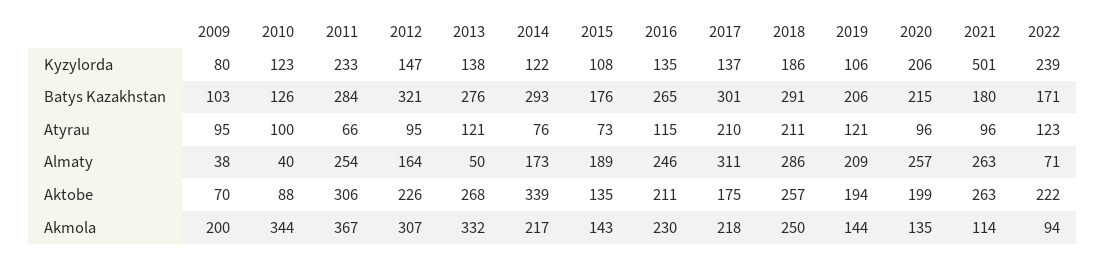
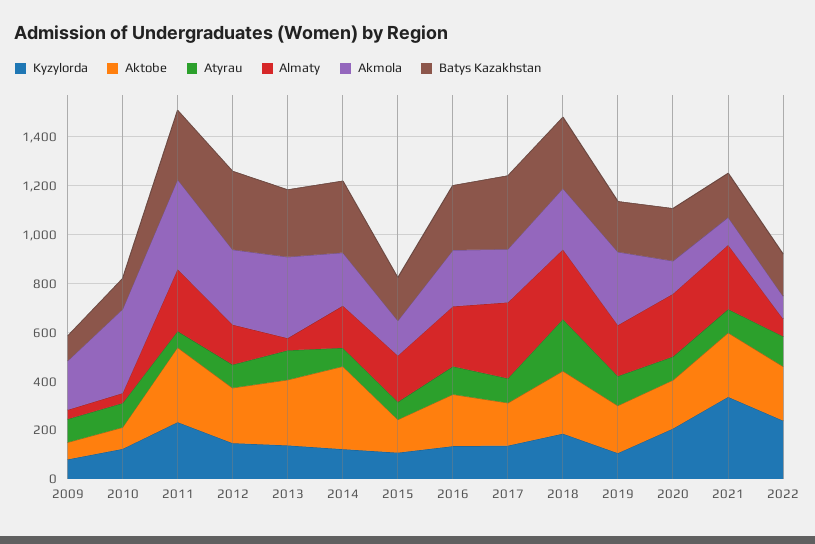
  {
    "Kyzylorda": {
      "2009": 80,
      "2010": 123,
      "2011": 233,
      "2012": 147,
      "2013": 138,
      "2014": 122,
      "2015": 108,
      "2016": 135,
      "2017": 137,
      "2018": 186,
      "2019": 106,
      "2020": 206,
-     "2021": 501,
+     "2021": 350,
      "2022": 239
    },
    "Batys Kazakhstan": {
      "2009": 103,
      "2010": 126,
      "2011": 284,
      "2012": 321,
      "2013": 276,
      "2014": 293,
      "2015": 176,
      "2016": 265,
      "2017": 301,
      "2018": 291,
      "2019": 206,
      "2020": 215,
      "2021": 180,
      "2022": 171
    },
    "Atyrau": {
      "2009": 95,
      "2010": 100,
      "2011": 66,
      "2012": 95,
      "2013": 121,
      "2014": 76,
      "2015": 73,
      "2016": 115,
-     "2017": 210,
+     "2017": 100,
      "2018": 211,
      "2019": 121,
      "2020": 96,
      "2021": 96,
      "2022": 123
    },
    "Almaty": {
      "2009": 38,
      "2010": 40,
      "2011": 254,
      "2012": 164,
      "2013": 50,
      "2014": 173,
      "2015": 189,
      "2016": 246,
      "2017": 311,
      "2018": 286,
      "2019": 209,
      "2020": 257,
      "2021": 263,
      "2022": 71
    },
    "Aktobe": {
      "2009": 70,
      "2010": 88,
      "2011": 306,
      "2012": 226,
      "2013": 268,
      "2014": 339,
      "2015": 135,
      "2016": 211,
      "2017": 175,
      "2018": 257,
      "2019": 194,
      "2020": 199,
      "2021": 263,
      "2022": 222
    },
    "Akmola": {
      "2009": 200,
      "2010": 344,
      "2011": 367,
      "2012": 307,
      "2013": 332,
      "2014": 217,
      "2015": 143,
      "2016": 230,
      "2017": 218,
      "2018": 250,
-     "2019": 144,
+     "2019": 300,
      "2020": 135,
      "2021": 114,
      "2022": 94
    }
  }

